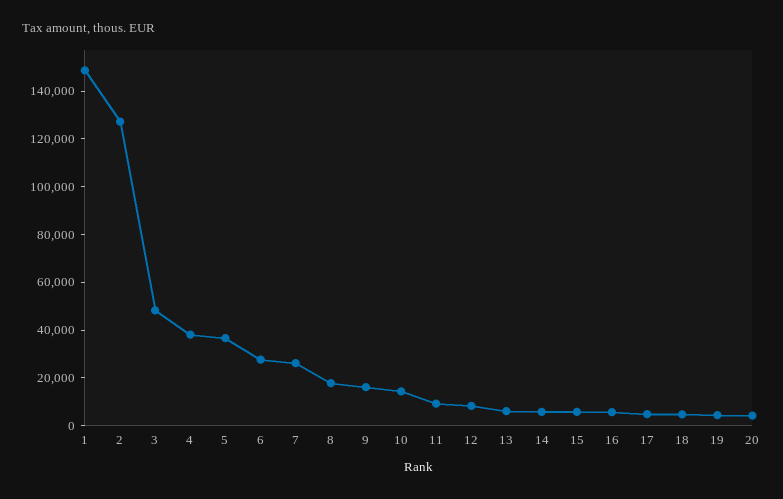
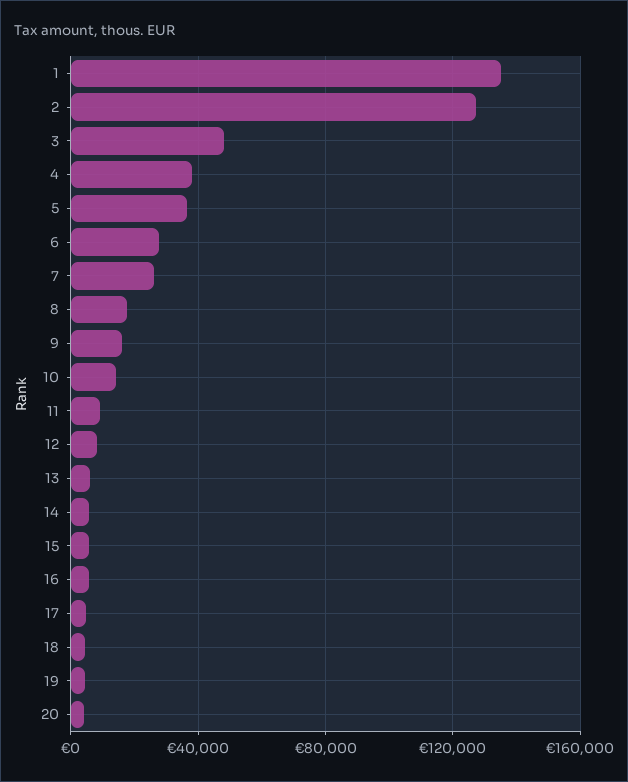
  {
-   "1": 150000,
+   "1": 135000,
    "2": 125000,
    "3": 50000,
    "4": 40000,
    "5": 35000,
    "6": 30000,
    "7": 25000,
    "8": 20000,
    "9": 15000,
    "10": 15000,
    "11": 10000,
    "12": 10000,
    "13": 5000,
    "14": 5000,
    "15": 5000,
    "16": 5000,
    "17": 5000,
    "18": 5000,
    "19": 5000,
    "20": 5000
  }

